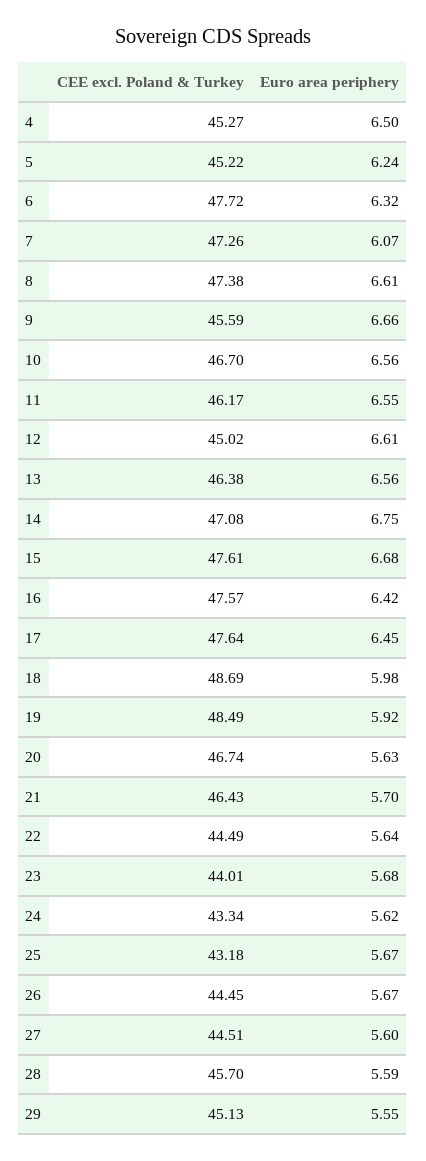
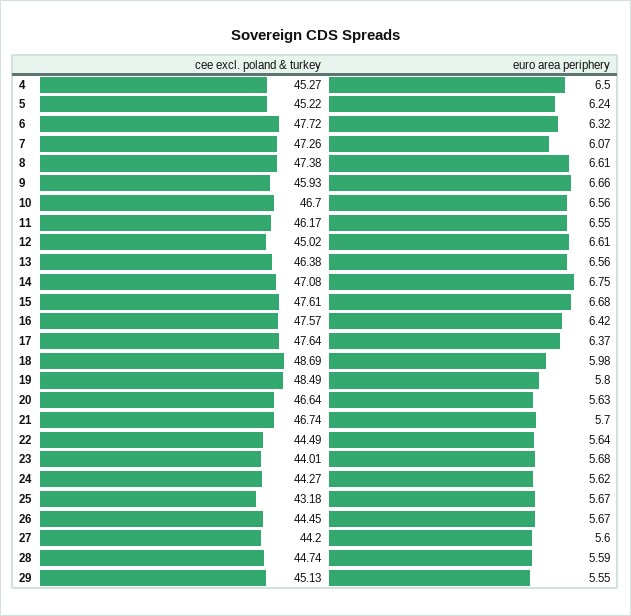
  {
    "CEE excl. Poland & Turkey": {
      "4": 45.27,
      "5": 45.22,
      "6": 47.72,
      "7": 47.26,
      "8": 47.38,
-     "9": 45.59,
+     "9": 45.93,
      "10": 46.7,
      "11": 46.17,
      "12": 45.02,
      "13": 46.38,
      "14": 47.08,
      "15": 47.61,
      "16": 47.57,
      "17": 47.64,
      "18": 48.69,
      "19": 48.49,
-     "20": 46.74,
+     "20": 46.64,
-     "21": 46.43,
+     "21": 46.74,
      "22": 44.49,
      "23": 44.01,
-     "24": 43.34,
+     "24": 44.27,
      "25": 43.18,
      "26": 44.45,
-     "27": 44.51,
+     "27": 44.2,
-     "28": 45.7,
+     "28": 44.74,
      "29": 45.13
    },
    "Euro area periphery": {
      "4": 6.5,
      "5": 6.24,
      "6": 6.32,
      "7": 6.07,
      "8": 6.61,
      "9": 6.66,
      "10": 6.56,
      "11": 6.55,
      "12": 6.61,
      "13": 6.56,
      "14": 6.75,
      "15": 6.68,
      "16": 6.42,
-     "17": 6.45,
+     "17": 6.37,
      "18": 5.98,
-     "19": 5.92,
+     "19": 5.8,
      "20": 5.63,
      "21": 5.7,
      "22": 5.64,
      "23": 5.68,
      "24": 5.62,
      "25": 5.67,
      "26": 5.67,
      "27": 5.6,
      "28": 5.59,
      "29": 5.55
    }
  }

